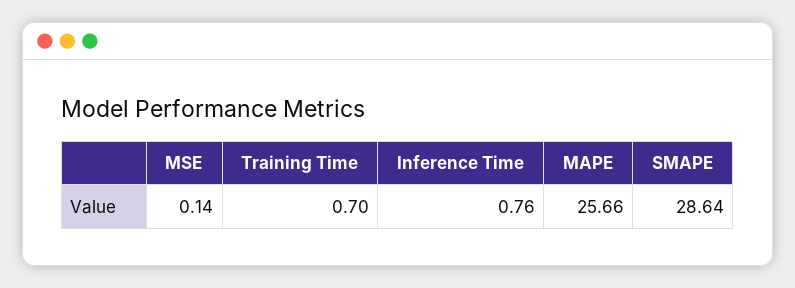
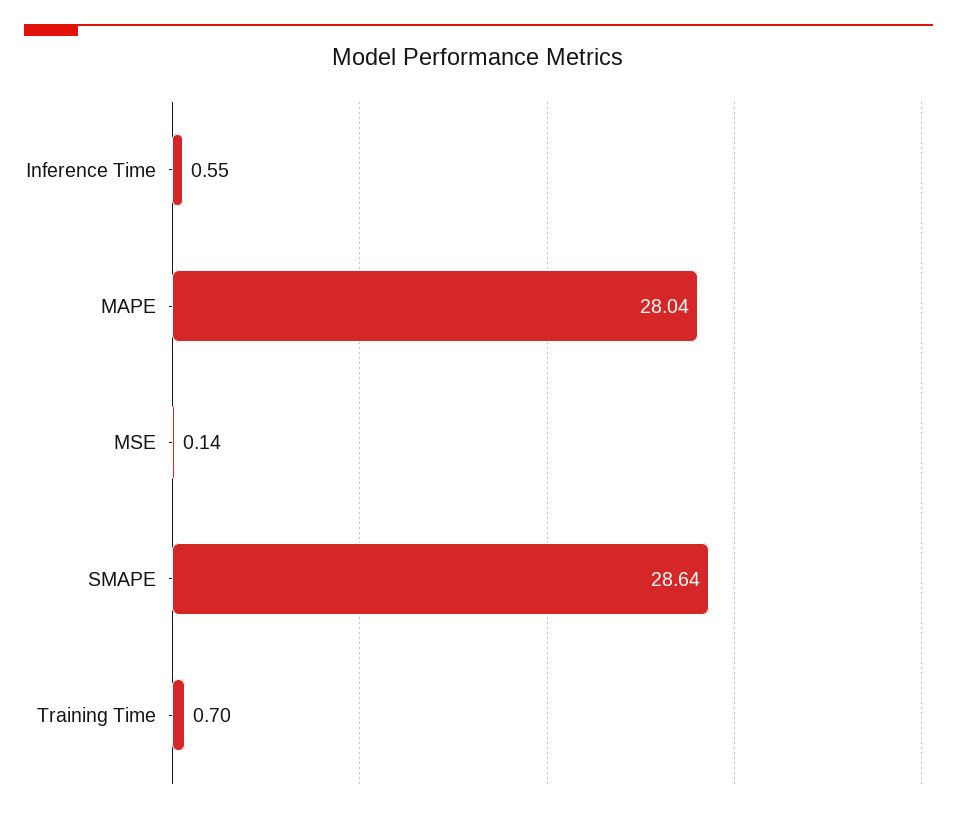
  {
    "MSE": 0.14,
    "Training Time": 0.7,
-   "Inference Time": 0.76,
+   "Inference Time": 0.55,
-   "MAPE": 25.66,
+   "MAPE": 28.04,
    "SMAPE": 28.64
  }

